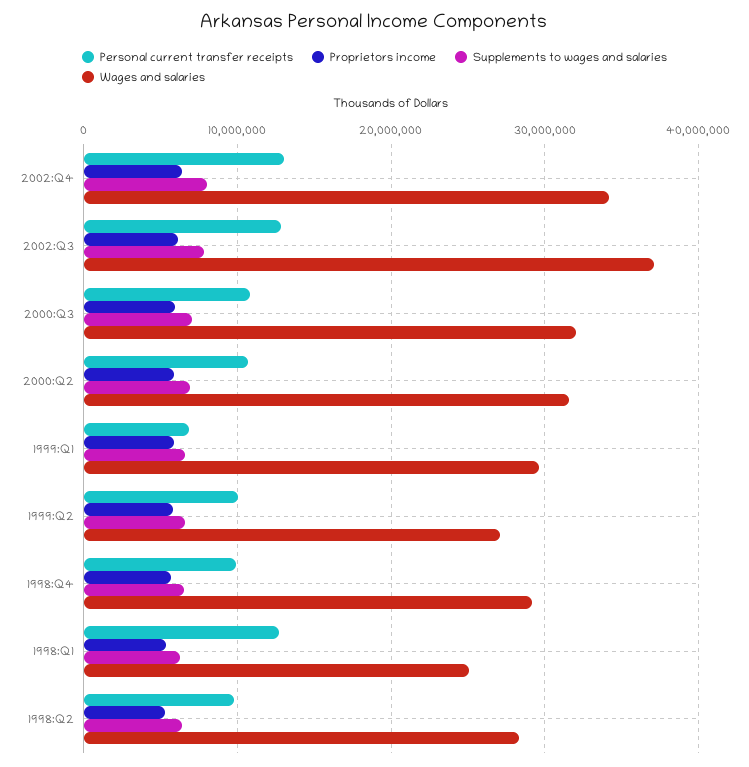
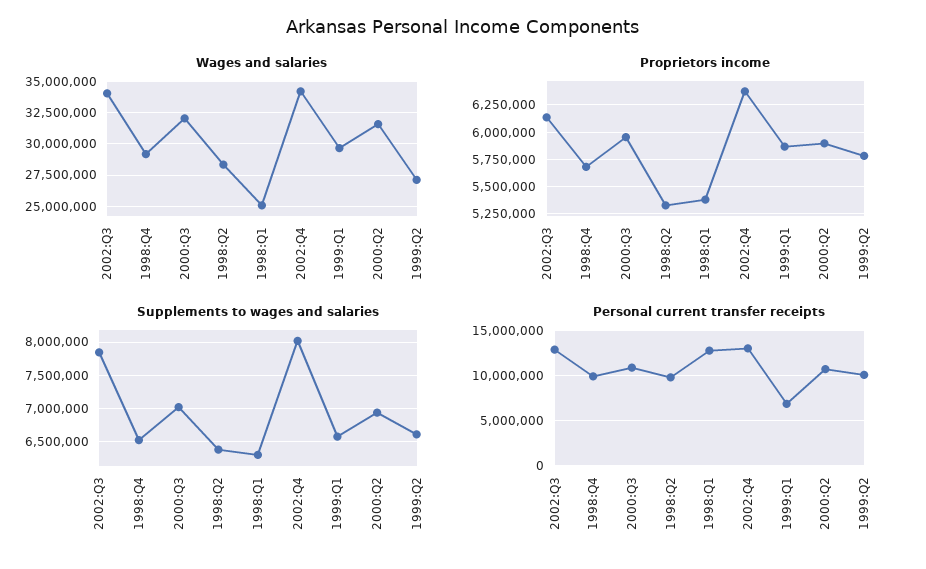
  {
    "Personal current transfer receipts": {
      "2002:Q4": 13000000,
      "2002:Q3": 13000000,
      "2000:Q3": 11000000,
      "2000:Q2": 11000000,
      "1999:Q1": 7000000,
      "1999:Q2": 10000000,
      "1998:Q4": 10000000,
      "1998:Q1": 13000000,
      "1998:Q2": 10000000
    },
    "Proprietors income": {
      "2002:Q4": 6500000,
      "2002:Q3": 6250000,
      "2000:Q3": 6000000,
      "2000:Q2": 6000000,
      "1999:Q1": 5750000,
      "1999:Q2": 5750000,
      "1998:Q4": 5750000,
      "1998:Q1": 5500000,
      "1998:Q2": 5250000
    },
    "Supplements to wages and salaries": {
      "2002:Q4": 8000000,
      "2002:Q3": 7800000,
      "2000:Q3": 7000000,
      "2000:Q2": 6900000,
      "1999:Q1": 6600000,
      "1999:Q2": 6600000,
      "1998:Q4": 6500000,
      "1998:Q1": 6300000,
      "1998:Q2": 6400000
    },
    "Wages and salaries": {
      "2002:Q4": 34000000,
-     "2002:Q3": 37000000,
+     "2002:Q3": 34000000,
      "2000:Q3": 32000000,
      "2000:Q2": 31500000,
      "1999:Q1": 29500000,
      "1999:Q2": 27000000,
      "1998:Q4": 29000000,
      "1998:Q1": 25000000,
      "1998:Q2": 28500000
    }
  }

